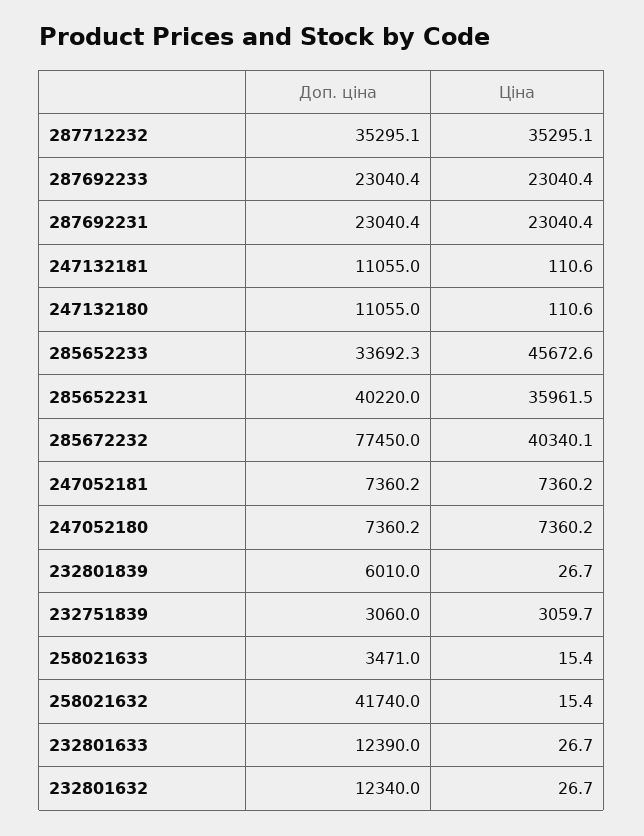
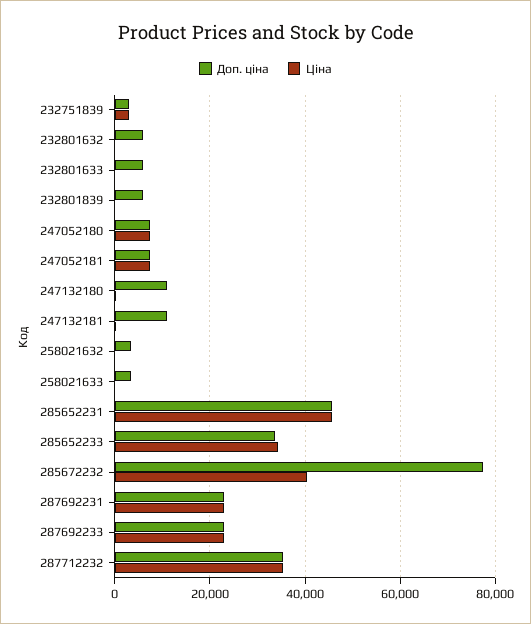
  {
    "Доп. ціна": {
      "287712232": 35295.1,
      "287692233": 23040.4,
      "287692231": 23040.4,
      "247132181": 11055,
      "247132180": 11055,
      "285652233": 33692.3,
-     "285652231": 40220,
+     "285652231": 46000,
      "285672232": 77450,
      "247052181": 7360.2,
      "247052180": 7360.2,
      "232801839": 6010,
      "232751839": 3060,
      "258021633": 3471,
-     "258021632": 41740,
+     "258021632": 4000,
-     "232801633": 12390,
+     "232801633": 6000,
-     "232801632": 12340
+     "232801632": 6000
    },
    "Ціна": {
      "287712232": 35295.1,
      "287692233": 23040.4,
      "287692231": 23040.4,
      "247132181": 110.6,
      "247132180": 110.6,
-     "285652233": 45672.6,
+     "285652233": 34000,
-     "285652231": 35961.5,
+     "285652231": 46000,
      "285672232": 40340.1,
      "247052181": 7360.2,
      "247052180": 7360.2,
      "232801839": 26.7,
      "232751839": 3059.7,
      "258021633": 15.4,
      "258021632": 15.4,
      "232801633": 26.7,
      "232801632": 26.7
    }
  }

